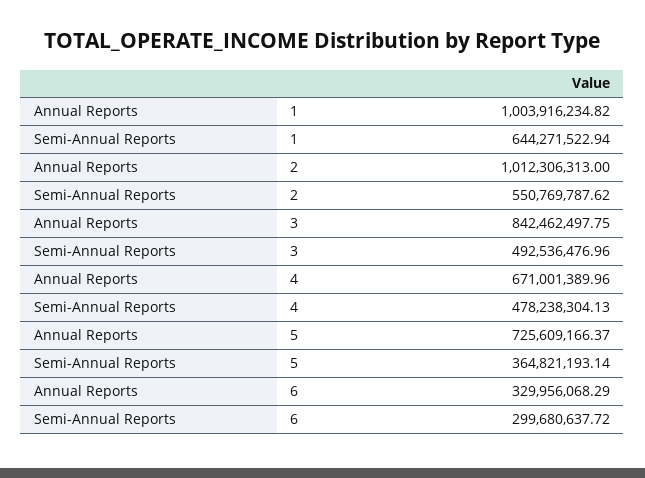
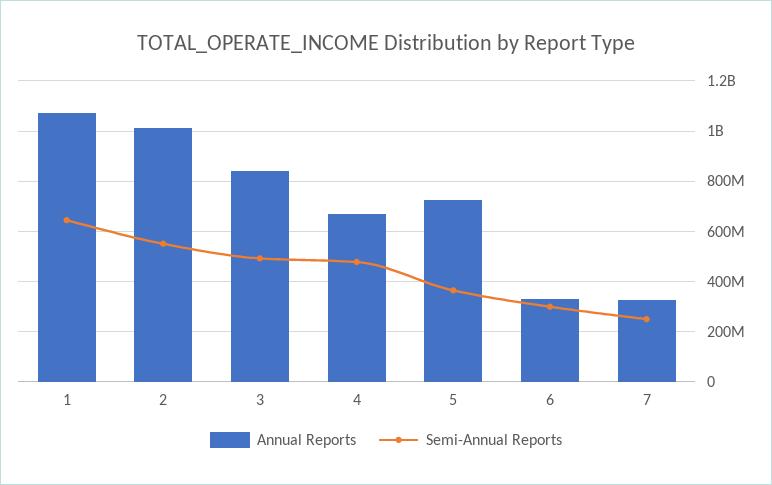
  {
    "Annual Reports": {
-     "1": 1003916234.82,
+     "1": 1075000000,
      "2": 1012306313,
      "3": 842462497.75,
      "4": 671001389.96,
      "5": 725609166.37,
-     "6": 329956068.29
+     "6": 329956068.29,
+     "7": 325000000
    },
    "Semi-Annual Reports": {
      "1": 644271522.94,
      "2": 550769787.62,
      "3": 492536476.96,
      "4": 478238304.13,
      "5": 364821193.14,
-     "6": 299680637.72
+     "6": 299680637.72,
+     "7": 250000000
    }
  }

